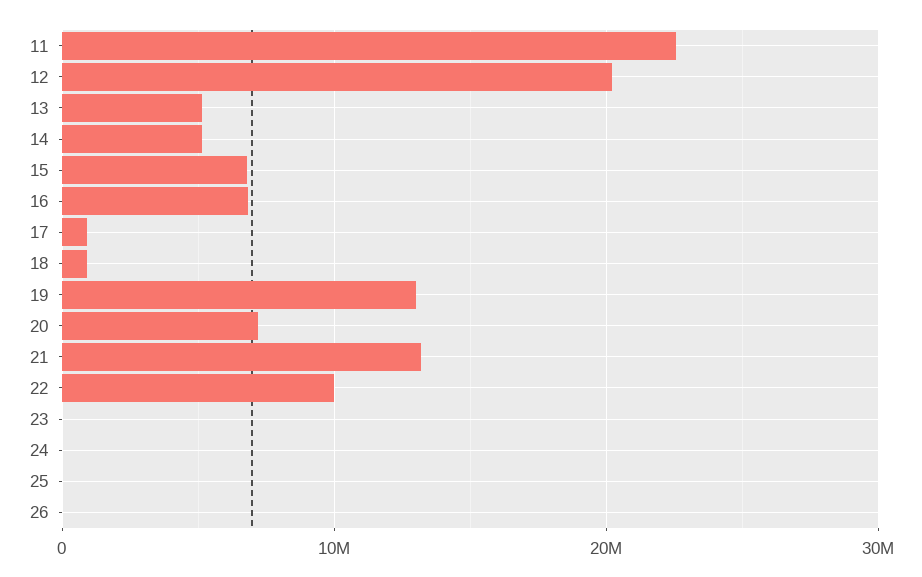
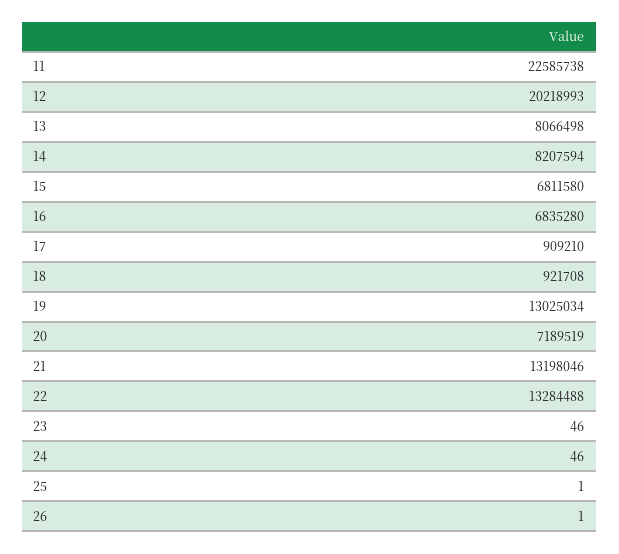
  {
    "11": 22585738,
    "12": 20218993,
-   "13": 5000000,
+   "13": 8066498,
-   "14": 5000000,
+   "14": 8207594,
    "15": 6811580,
    "16": 6835280,
    "17": 909210,
    "18": 921708,
    "19": 13025034,
    "20": 7189519,
    "21": 13198046,
-   "22": 10000000,
+   "22": 13284488,
    "23": 46,
    "24": 46,
    "25": 1,
    "26": 1
  }

